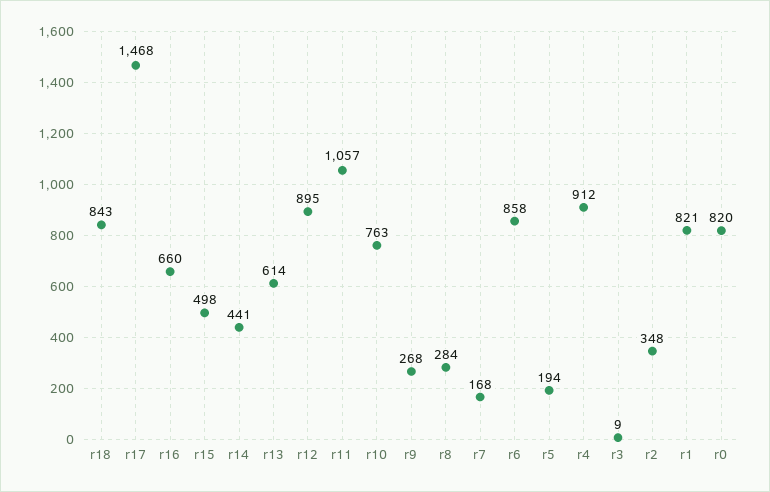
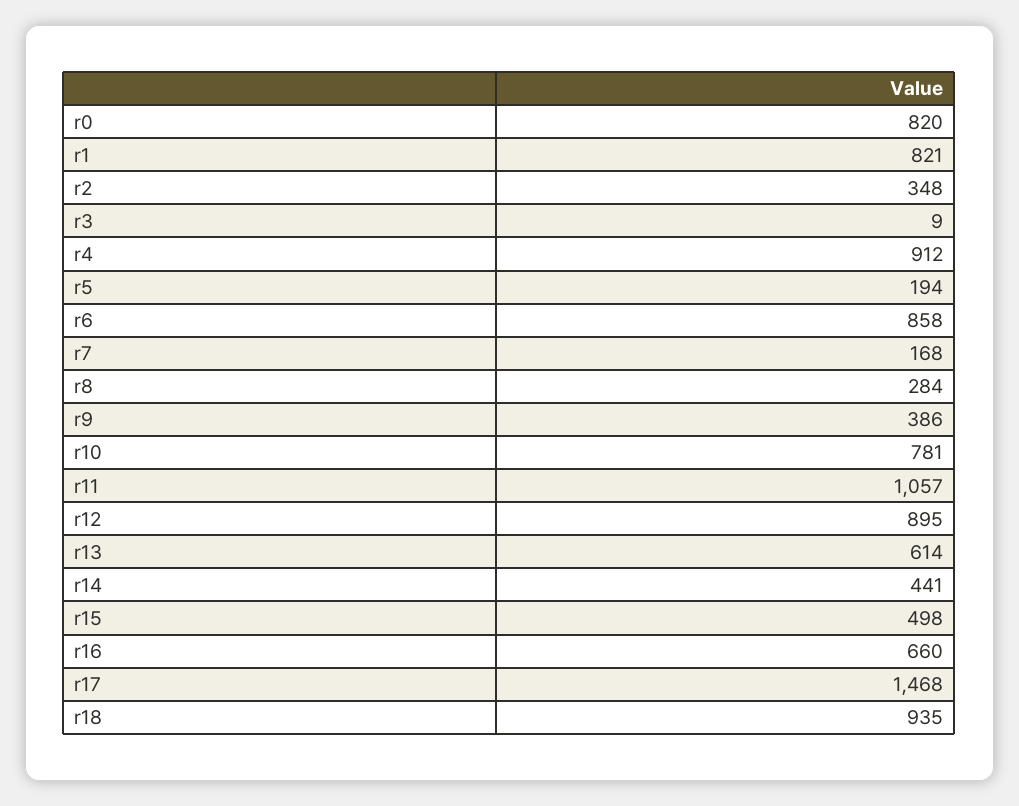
  {
-   "r18": 843,
+   "r18": 935,
    "r17": 1468,
    "r16": 660,
    "r15": 498,
    "r14": 441,
    "r13": 614,
    "r12": 895,
    "r11": 1057,
-   "r10": 763,
+   "r10": 781,
-   "r9": 268,
+   "r9": 386,
    "r8": 284,
    "r7": 168,
    "r6": 858,
    "r5": 194,
    "r4": 912,
    "r3": 9,
    "r2": 348,
    "r1": 821,
    "r0": 820
  }

